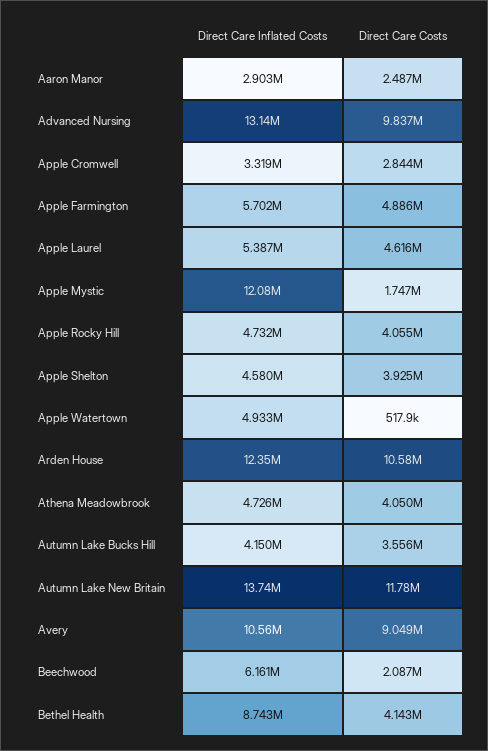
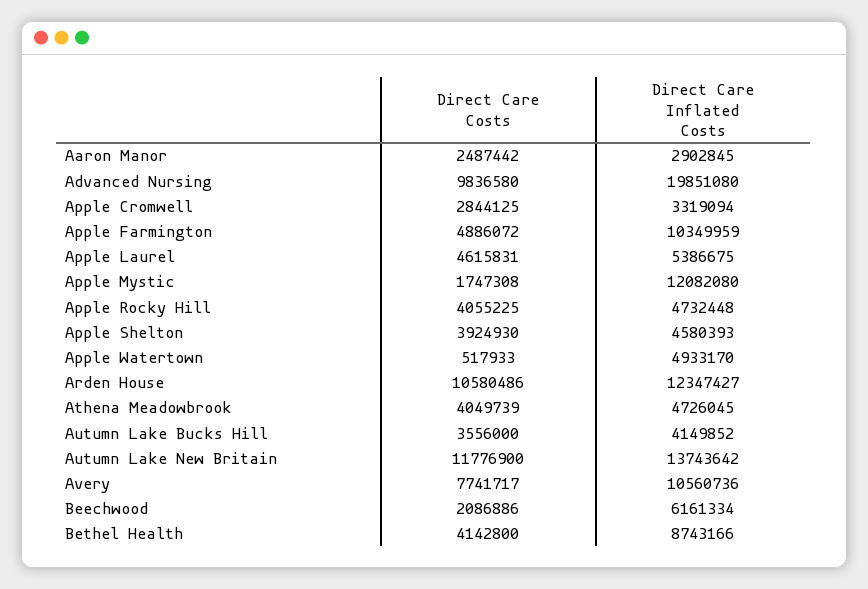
  {
    "Direct Care Inflated Costs": {
      "Aaron Manor": 2902845,
-     "Advanced Nursing": 13140000,
+     "Advanced Nursing": 19851080,
      "Apple Cromwell": 3319094,
-     "Apple Farmington": 5702000,
+     "Apple Farmington": 10349959,
      "Apple Laurel": 5386675,
      "Apple Mystic": 12082080,
      "Apple Rocky Hill": 4732448,
      "Apple Shelton": 4580393,
      "Apple Watertown": 4933170,
      "Arden House": 12347427,
      "Athena Meadowbrook": 4726045,
      "Autumn Lake Bucks Hill": 4149852,
      "Autumn Lake New Britain": 13743642,
      "Avery": 10560736,
      "Beechwood": 6161334,
      "Bethel Health": 8743166
    },
    "Direct Care Costs": {
      "Aaron Manor": 2487442,
      "Advanced Nursing": 9836580,
      "Apple Cromwell": 2844125,
      "Apple Farmington": 4886072,
      "Apple Laurel": 4615831,
      "Apple Mystic": 1747308,
      "Apple Rocky Hill": 4055225,
      "Apple Shelton": 3924930,
      "Apple Watertown": 517933,
      "Arden House": 10580486,
      "Athena Meadowbrook": 4049739,
      "Autumn Lake Bucks Hill": 3556000,
      "Autumn Lake New Britain": 11776900,
-     "Avery": 9049000,
+     "Avery": 7741717,
      "Beechwood": 2086886,
      "Bethel Health": 4142800
    }
  }

